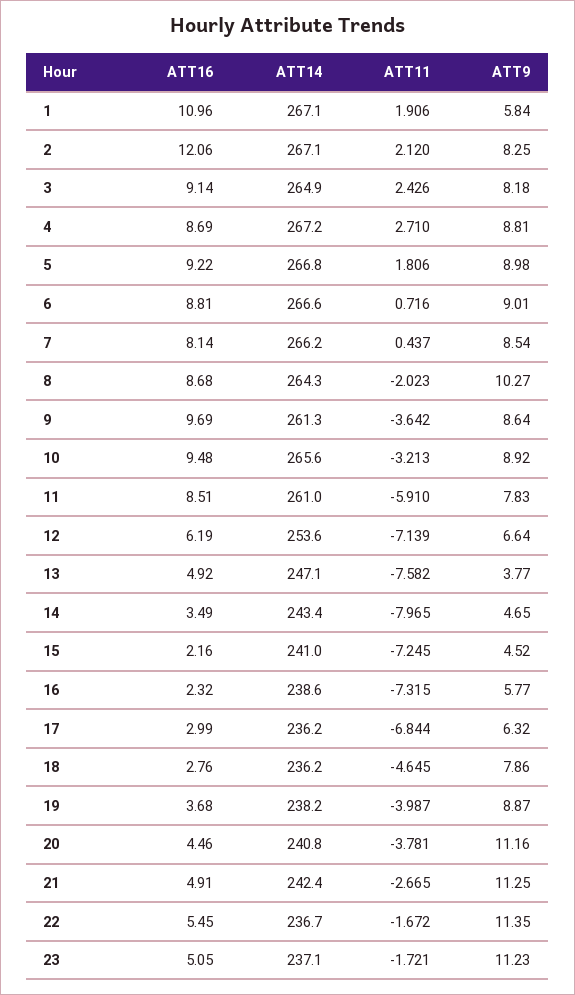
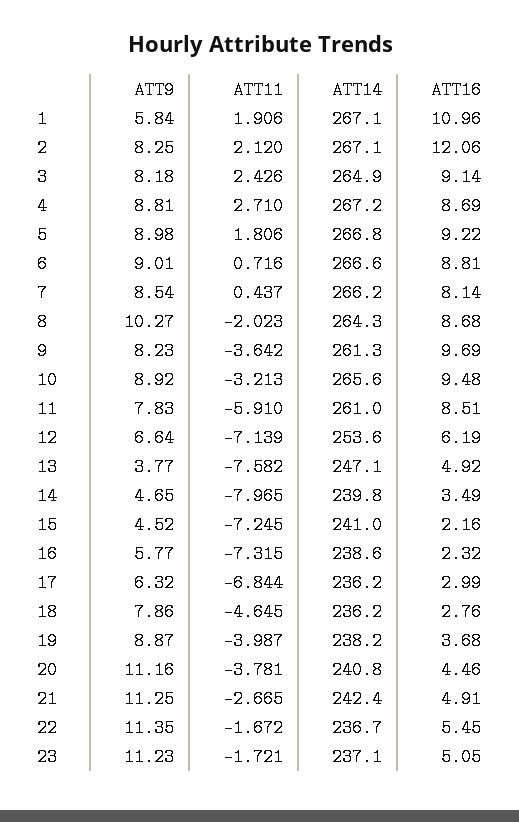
  {
    "ATT16": {
      "1": 10.96,
      "2": 12.06,
      "3": 9.14,
      "4": 8.69,
      "5": 9.22,
      "6": 8.81,
      "7": 8.14,
      "8": 8.68,
      "9": 9.69,
      "10": 9.48,
      "11": 8.51,
      "12": 6.19,
      "13": 4.92,
      "14": 3.49,
      "15": 2.16,
      "16": 2.32,
      "17": 2.99,
      "18": 2.76,
      "19": 3.68,
      "20": 4.46,
      "21": 4.91,
      "22": 5.45,
      "23": 5.05
    },
    "ATT14": {
      "1": 267.1,
      "2": 267.1,
      "3": 264.9,
      "4": 267.2,
      "5": 266.8,
      "6": 266.6,
      "7": 266.2,
      "8": 264.3,
      "9": 261.3,
      "10": 265.6,
      "11": 261,
      "12": 253.6,
      "13": 247.1,
-     "14": 243.4,
+     "14": 239.8,
      "15": 241,
      "16": 238.6,
      "17": 236.2,
      "18": 236.2,
      "19": 238.2,
      "20": 240.8,
      "21": 242.4,
      "22": 236.7,
      "23": 237.1
    },
    "ATT11": {
      "1": 1.906,
      "2": 2.12,
      "3": 2.426,
      "4": 2.71,
      "5": 1.806,
      "6": 0.716,
      "7": 0.437,
      "8": -2.023,
      "9": -3.642,
      "10": -3.213,
      "11": -5.91,
      "12": -7.139,
      "13": -7.582,
      "14": -7.965,
      "15": -7.245,
      "16": -7.315,
      "17": -6.844,
      "18": -4.645,
      "19": -3.987,
      "20": -3.781,
      "21": -2.665,
      "22": -1.672,
      "23": -1.721
    },
    "ATT9": {
      "1": 5.84,
      "2": 8.25,
      "3": 8.18,
      "4": 8.81,
      "5": 8.98,
      "6": 9.01,
      "7": 8.54,
      "8": 10.27,
-     "9": 8.64,
+     "9": 8.23,
      "10": 8.92,
      "11": 7.83,
      "12": 6.64,
      "13": 3.77,
      "14": 4.65,
      "15": 4.52,
      "16": 5.77,
      "17": 6.32,
      "18": 7.86,
      "19": 8.87,
      "20": 11.16,
      "21": 11.25,
      "22": 11.35,
      "23": 11.23
    }
  }

